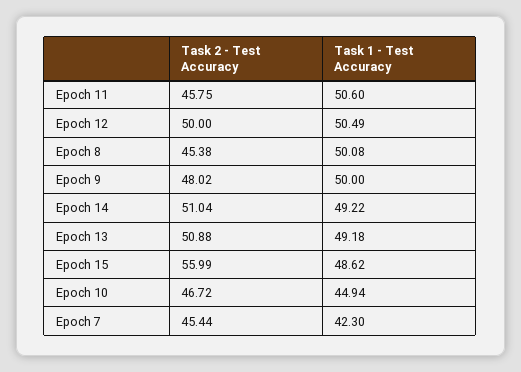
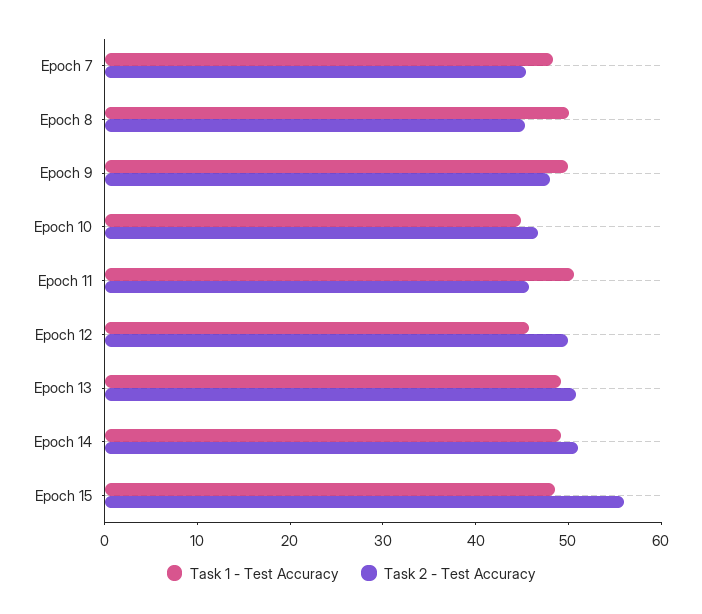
  {
    "Task 2 - Test Accuracy": {
      "Epoch 11": 45.75,
      "Epoch 12": 50,
      "Epoch 8": 45.38,
      "Epoch 9": 48.02,
      "Epoch 14": 51.04,
      "Epoch 13": 50.88,
      "Epoch 15": 55.99,
      "Epoch 10": 46.72,
      "Epoch 7": 45.44
    },
    "Task 1 - Test Accuracy": {
      "Epoch 11": 50.6,
-     "Epoch 12": 50.49,
+     "Epoch 12": 46,
      "Epoch 8": 50.08,
      "Epoch 9": 50,
      "Epoch 14": 49.22,
      "Epoch 13": 49.18,
      "Epoch 15": 48.62,
      "Epoch 10": 44.94,
-     "Epoch 7": 42.3
+     "Epoch 7": 48
    }
  }

